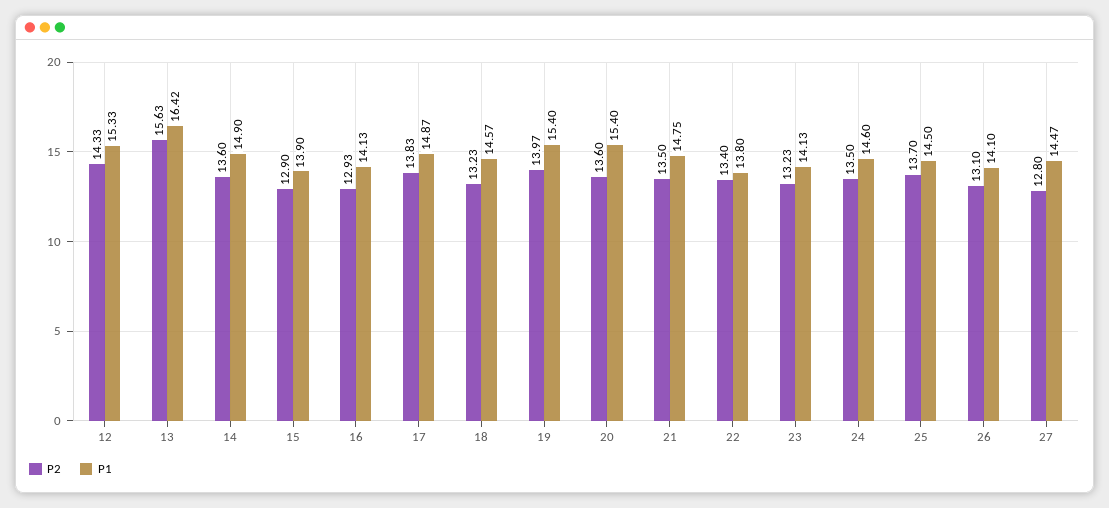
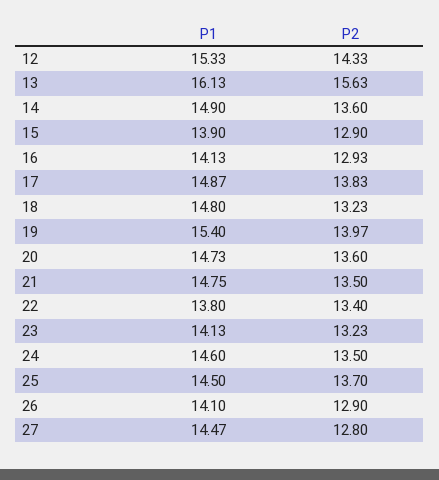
  {
    "P2": {
      "12": 14.33,
      "13": 15.63,
      "14": 13.6,
      "15": 12.9,
      "16": 12.93,
      "17": 13.83,
      "18": 13.23,
      "19": 13.97,
      "20": 13.6,
      "21": 13.5,
      "22": 13.4,
      "23": 13.23,
      "24": 13.5,
      "25": 13.7,
-     "26": 13.1,
+     "26": 12.9,
      "27": 12.8
    },
    "P1": {
      "12": 15.33,
-     "13": 16.42,
+     "13": 16.13,
      "14": 14.9,
      "15": 13.9,
      "16": 14.13,
      "17": 14.87,
-     "18": 14.57,
+     "18": 14.8,
      "19": 15.4,
-     "20": 15.4,
+     "20": 14.73,
      "21": 14.75,
      "22": 13.8,
      "23": 14.13,
      "24": 14.6,
      "25": 14.5,
      "26": 14.1,
      "27": 14.47
    }
  }

